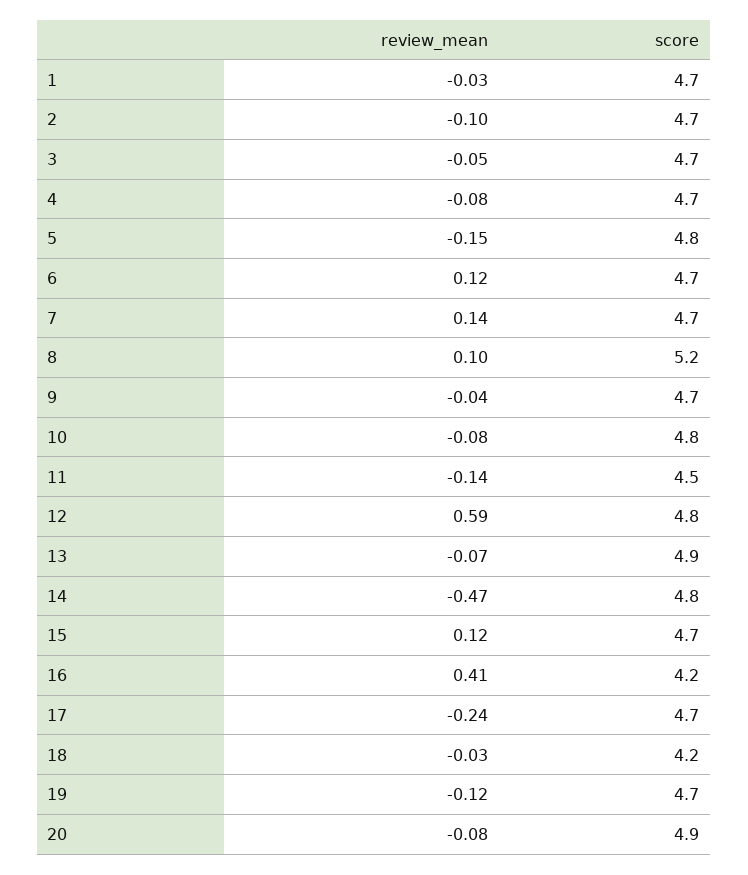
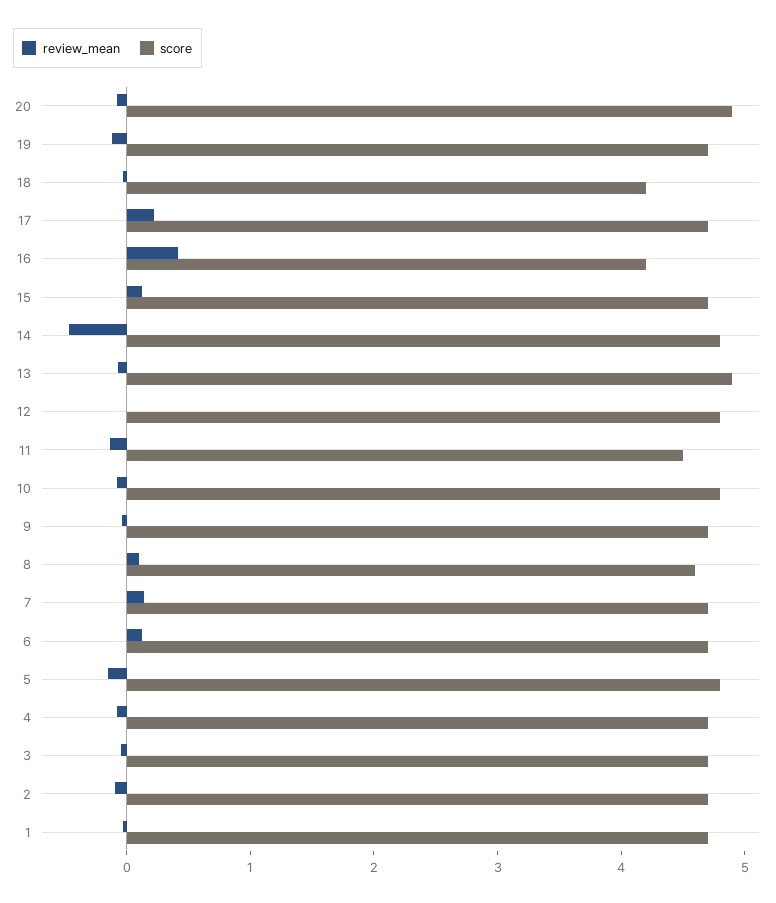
  {
    "review_mean": {
      "1": -0.03,
      "2": -0.1,
      "3": -0.05,
      "4": -0.08,
      "5": -0.15,
      "6": 0.12,
      "7": 0.14,
      "8": 0.1,
      "9": -0.04,
      "10": -0.08,
      "11": -0.14,
-     "12": 0.59,
+     "12": 0,
      "13": -0.07,
      "14": -0.47,
      "15": 0.12,
      "16": 0.41,
-     "17": -0.24,
+     "17": 0.2,
      "18": -0.03,
      "19": -0.12,
      "20": -0.08
    },
    "score": {
      "1": 4.7,
      "2": 4.7,
      "3": 4.7,
      "4": 4.7,
      "5": 4.8,
      "6": 4.7,
      "7": 4.7,
-     "8": 5.2,
+     "8": 4.6,
      "9": 4.7,
      "10": 4.8,
      "11": 4.5,
      "12": 4.8,
      "13": 4.9,
      "14": 4.8,
      "15": 4.7,
      "16": 4.2,
      "17": 4.7,
      "18": 4.2,
      "19": 4.7,
      "20": 4.9
    }
  }

